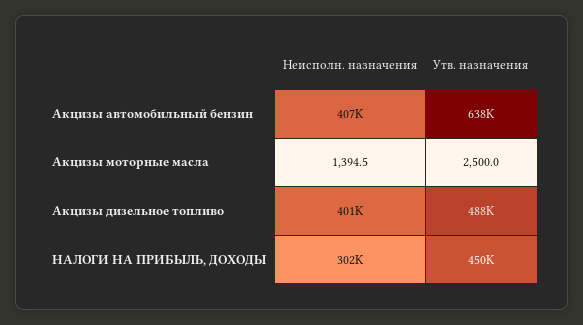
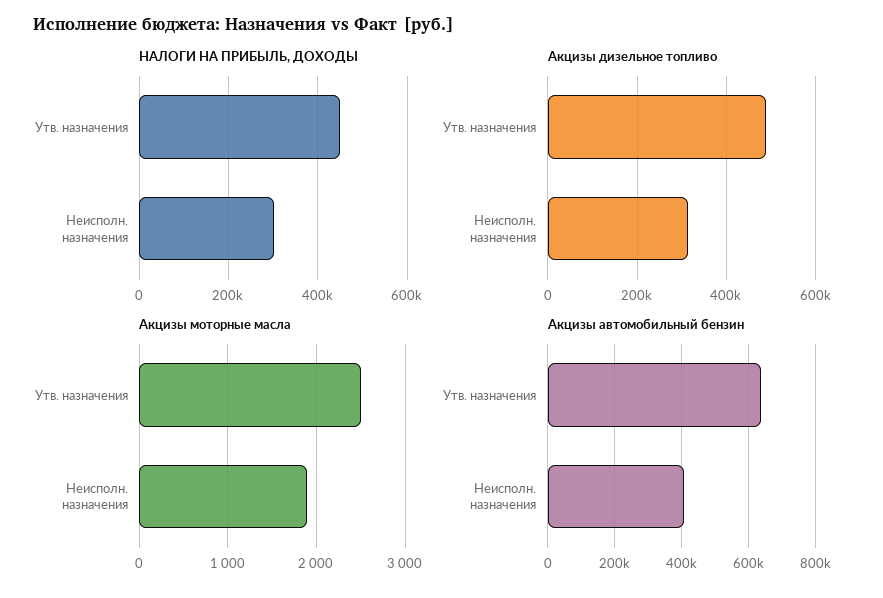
  {
    "Акцизы автомобильный бензин": {
      "Неисполн. назначения": 407000,
      "Утв. назначения": 638000
    },
    "Акцизы моторные масла": {
-     "Неисполн. назначения": 1394.5,
+     "Неисполн. назначения": 1900,
      "Утв. назначения": 2500
    },
    "Акцизы дизельное топливо": {
-     "Неисполн. назначения": 401000,
+     "Неисполн. назначения": 320000,
      "Утв. назначения": 488000
    },
    "НАЛОГИ НА ПРИБЫЛЬ, ДОХОДЫ": {
      "Неисполн. назначения": 302000,
      "Утв. назначения": 450000
    }
  }

